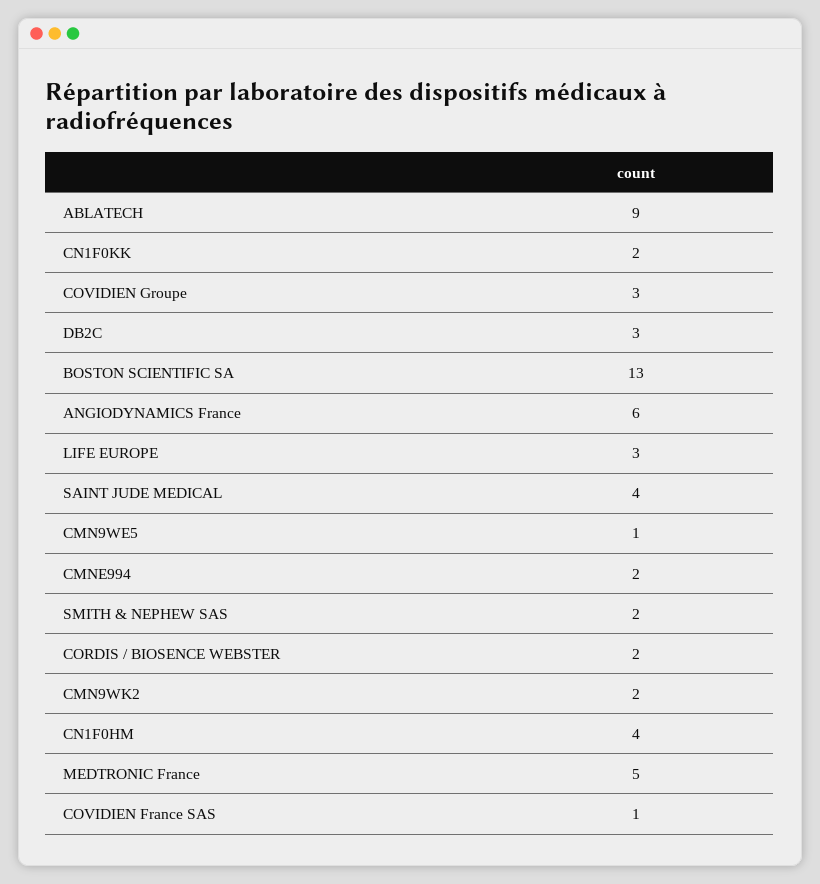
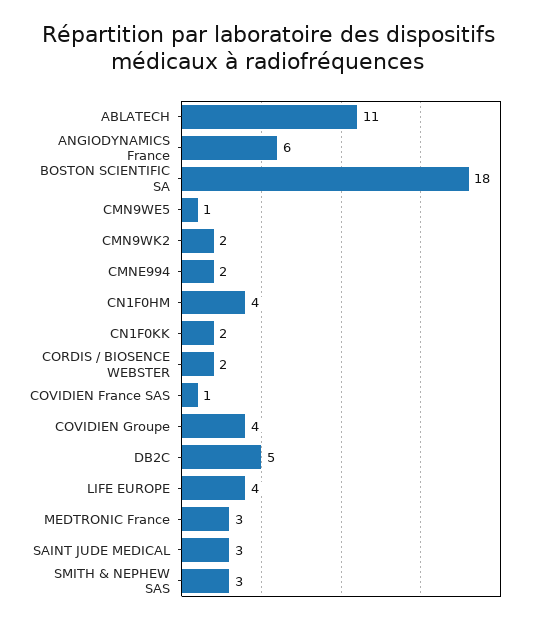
  {
-   "ABLATECH": 9,
+   "ABLATECH": 11,
    "CN1F0KK": 2,
-   "COVIDIEN Groupe": 3,
+   "COVIDIEN Groupe": 4,
-   "DB2C": 3,
+   "DB2C": 5,
-   "BOSTON SCIENTIFIC SA": 13,
+   "BOSTON SCIENTIFIC SA": 18,
    "ANGIODYNAMICS France": 6,
-   "LIFE EUROPE": 3,
+   "LIFE EUROPE": 4,
-   "SAINT JUDE MEDICAL": 4,
+   "SAINT JUDE MEDICAL": 3,
    "CMN9WE5": 1,
    "CMNE994": 2,
-   "SMITH & NEPHEW SAS": 2,
+   "SMITH & NEPHEW SAS": 3,
    "CORDIS / BIOSENCE WEBSTER": 2,
    "CMN9WK2": 2,
    "CN1F0HM": 4,
-   "MEDTRONIC France": 5,
+   "MEDTRONIC France": 3,
    "COVIDIEN France SAS": 1
  }

